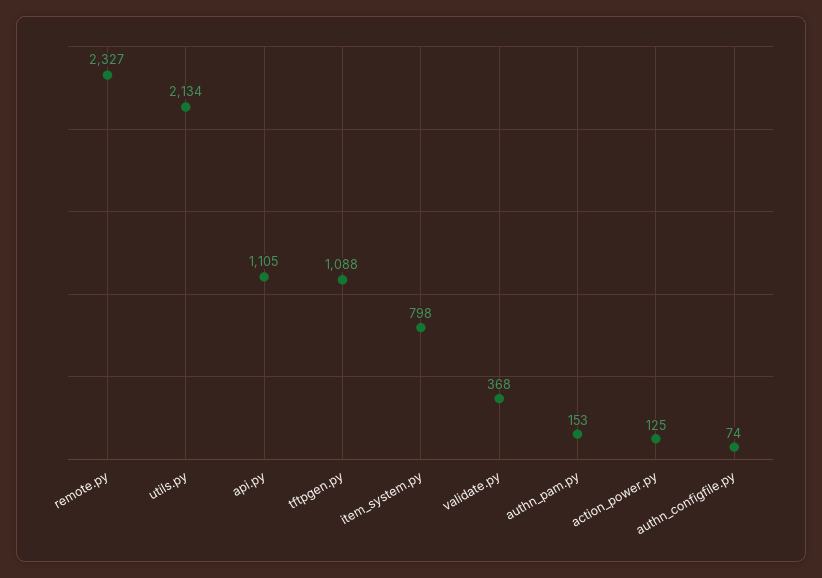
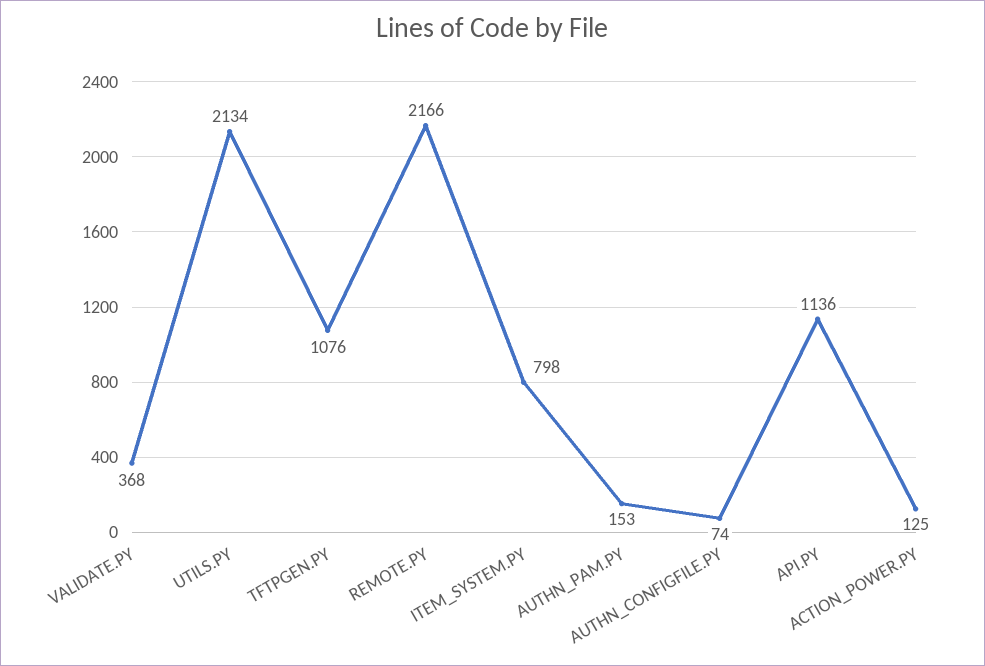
  {
-   "remote.py": 2327,
+   "remote.py": 2166,
    "utils.py": 2134,
-   "api.py": 1105,
+   "api.py": 1136,
-   "tftpgen.py": 1088,
+   "tftpgen.py": 1076,
    "item_system.py": 798,
    "validate.py": 368,
    "authn_pam.py": 153,
    "action_power.py": 125,
    "authn_configfile.py": 74
  }

